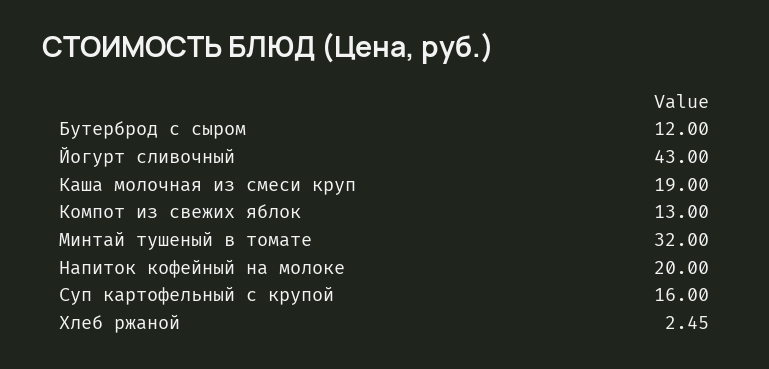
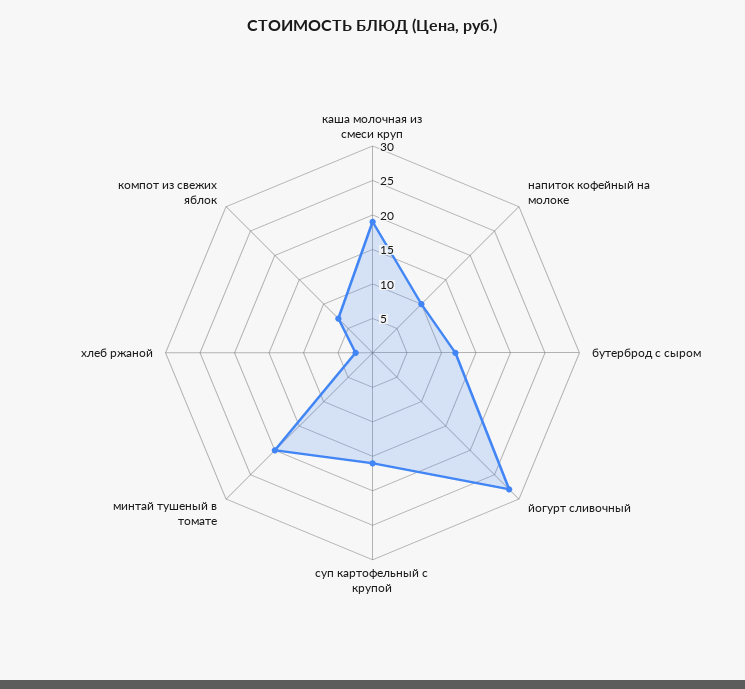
  {
    "Бутерброд с сыром": 12,
-   "Йогурт сливочный": 43,
+   "Йогурт сливочный": 27.5,
    "Каша молочная из смеси круп": 19,
-   "Компот из свежих яблок": 13,
+   "Компот из свежих яблок": 7.5,
-   "Минтай тушеный в томате": 32,
+   "Минтай тушеный в томате": 20,
-   "Напиток кофейный на молоке": 20,
+   "Напиток кофейный на молоке": 10,
    "Суп картофельный с крупой": 16,
    "Хлеб ржаной": 2.45
  }

